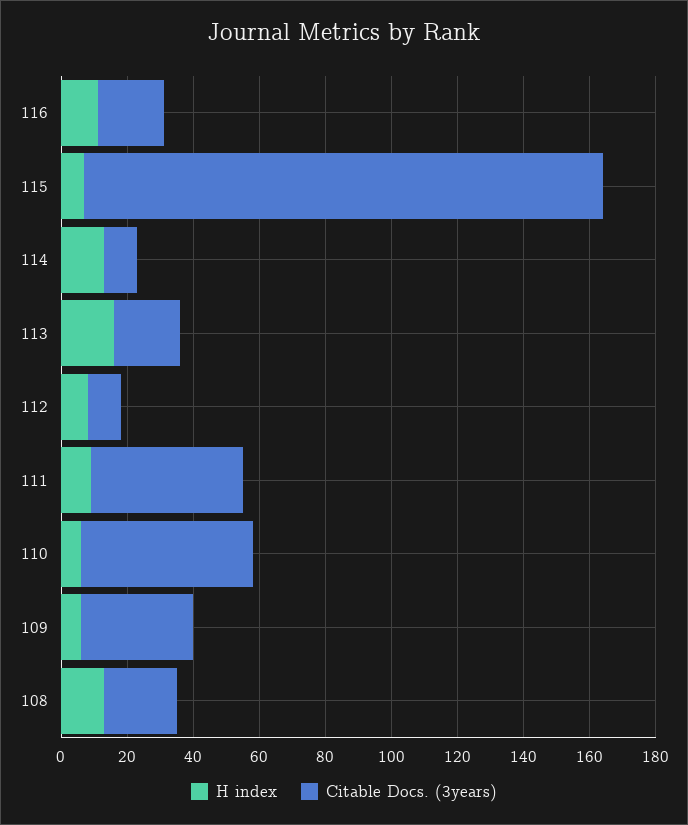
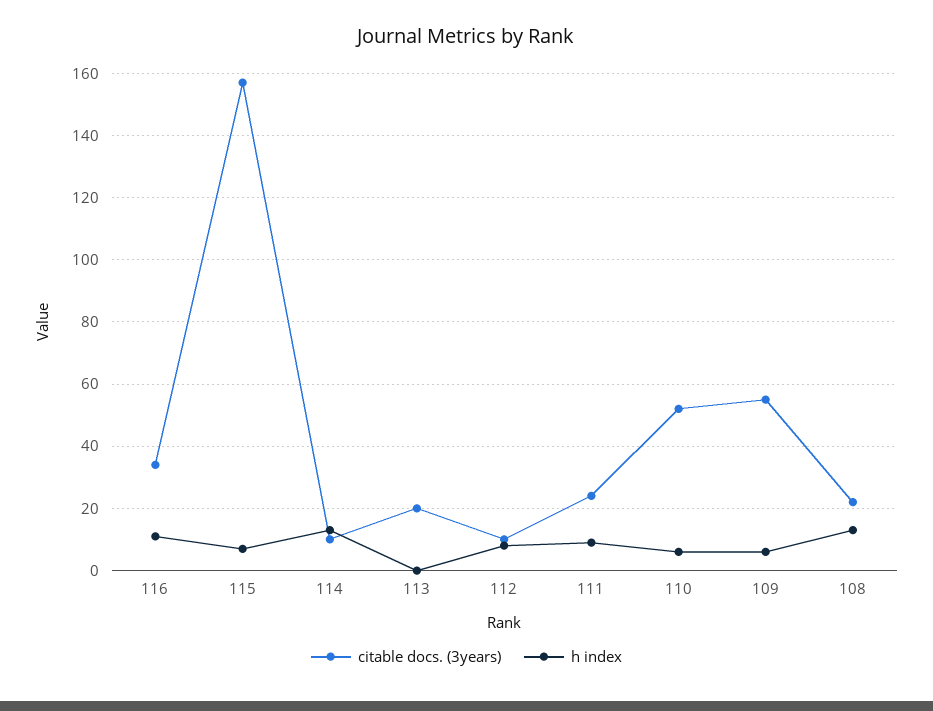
  {
    "H index": {
      "116": 10,
      "115": 5,
      "114": 15,
-     "113": 15,
+     "113": 0,
      "112": 10,
      "111": 10,
      "110": 5,
      "109": 5,
      "108": 15
    },
    "Citable Docs. (3years)": {
-     "116": 20,
+     "116": 35,
      "115": 155,
      "114": 10,
      "113": 20,
      "112": 10,
-     "111": 45,
+     "111": 25,
      "110": 50,
-     "109": 35,
+     "109": 55,
      "108": 20
    }
  }

